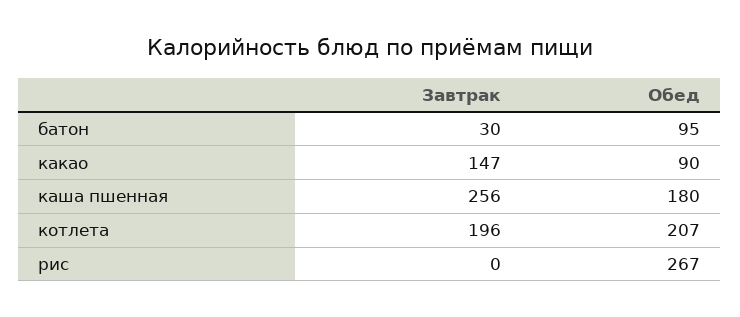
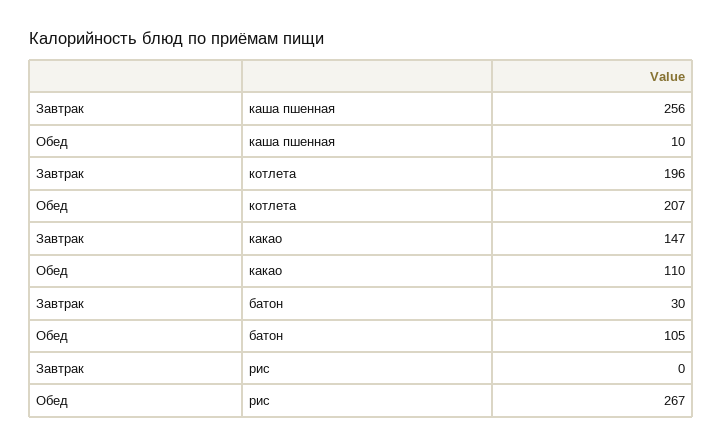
  {
    "Завтрак": {
      "батон": 30,
      "какао": 147,
      "каша пшенная": 256,
      "котлета": 196,
      "рис": 0
    },
    "Обед": {
-     "батон": 95,
+     "батон": 105,
-     "какао": 90,
+     "какао": 110,
-     "каша пшенная": 180,
+     "каша пшенная": 10,
      "котлета": 207,
      "рис": 267
    }
  }

